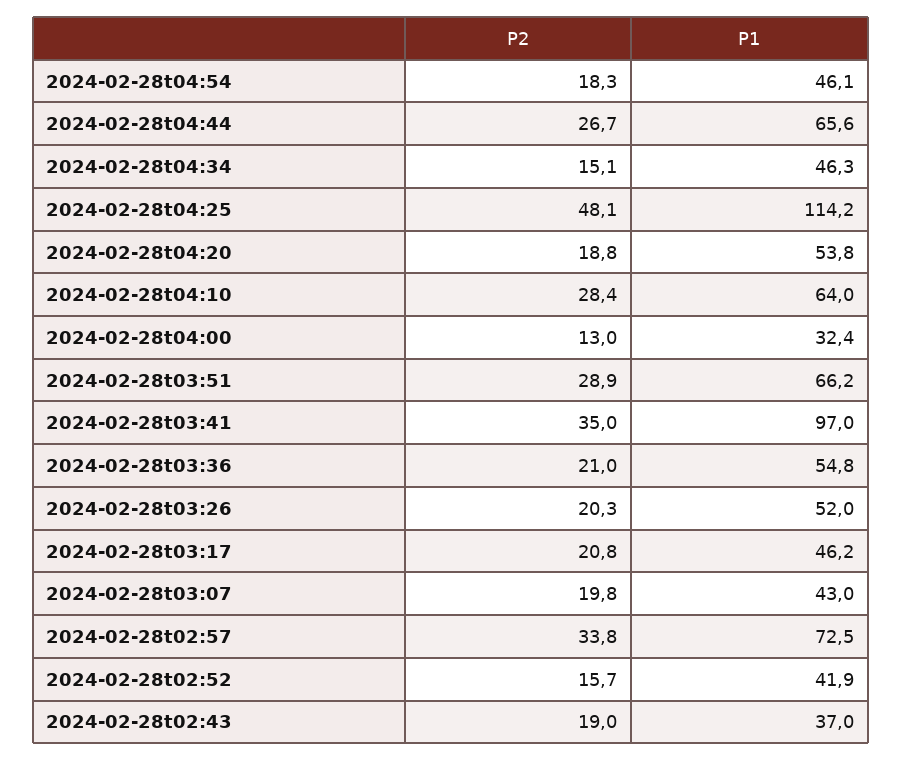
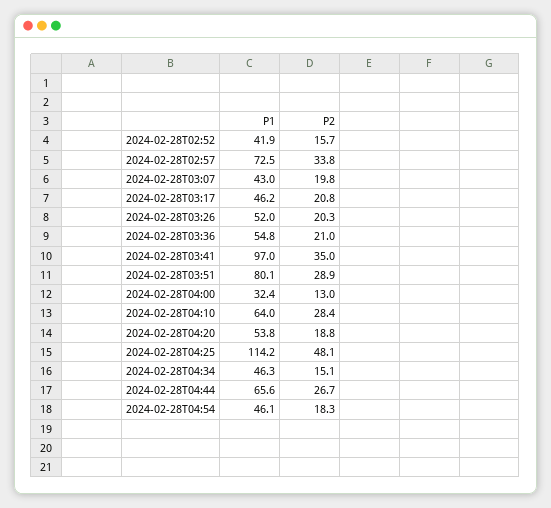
  {
    "P2": {
      "2024-02-28t04:54": 18.3,
      "2024-02-28t04:44": 26.7,
      "2024-02-28t04:34": 15.1,
      "2024-02-28t04:25": 48.1,
      "2024-02-28t04:20": 18.8,
      "2024-02-28t04:10": 28.4,
      "2024-02-28t04:00": 13,
      "2024-02-28t03:51": 28.9,
      "2024-02-28t03:41": 35,
      "2024-02-28t03:36": 21,
      "2024-02-28t03:26": 20.3,
      "2024-02-28t03:17": 20.8,
      "2024-02-28t03:07": 19.8,
      "2024-02-28t02:57": 33.8,
-     "2024-02-28t02:52": 15.7,
+     "2024-02-28t02:52": 15.7
-     "2024-02-28t02:43": 19
    },
    "P1": {
      "2024-02-28t04:54": 46.1,
      "2024-02-28t04:44": 65.6,
      "2024-02-28t04:34": 46.3,
      "2024-02-28t04:25": 114.2,
      "2024-02-28t04:20": 53.8,
      "2024-02-28t04:10": 64,
      "2024-02-28t04:00": 32.4,
-     "2024-02-28t03:51": 66.2,
+     "2024-02-28t03:51": 80.1,
      "2024-02-28t03:41": 97,
      "2024-02-28t03:36": 54.8,
      "2024-02-28t03:26": 52,
      "2024-02-28t03:17": 46.2,
      "2024-02-28t03:07": 43,
      "2024-02-28t02:57": 72.5,
-     "2024-02-28t02:52": 41.9,
+     "2024-02-28t02:52": 41.9
-     "2024-02-28t02:43": 37
    }
  }

